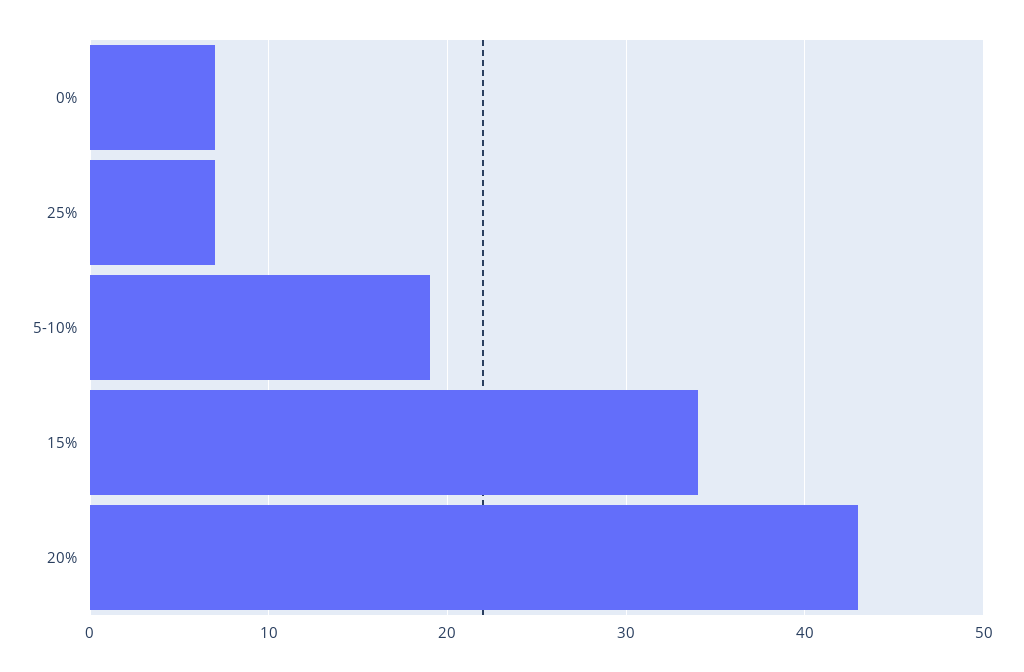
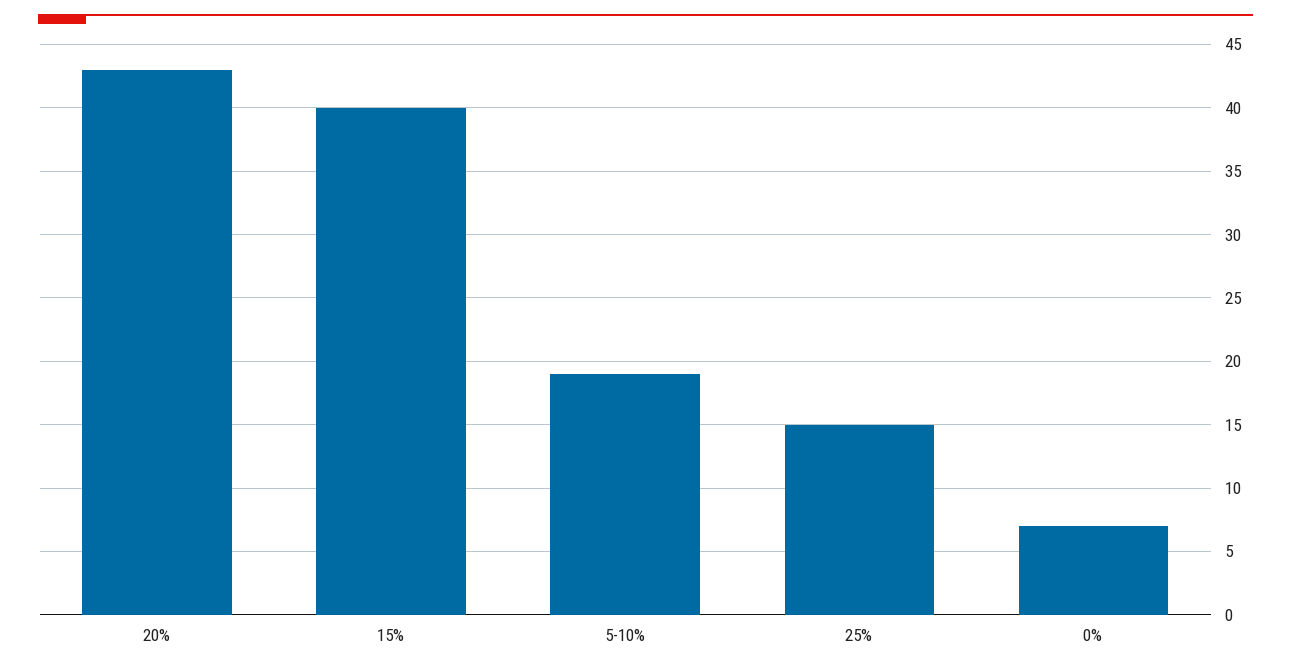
  {
    "0%": 7,
-   "25%": 7,
+   "25%": 15,
    "5-10%": 19,
-   "15%": 34,
+   "15%": 40,
    "20%": 43
  }

